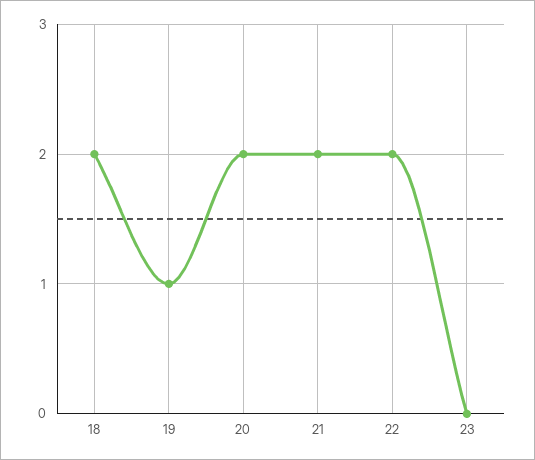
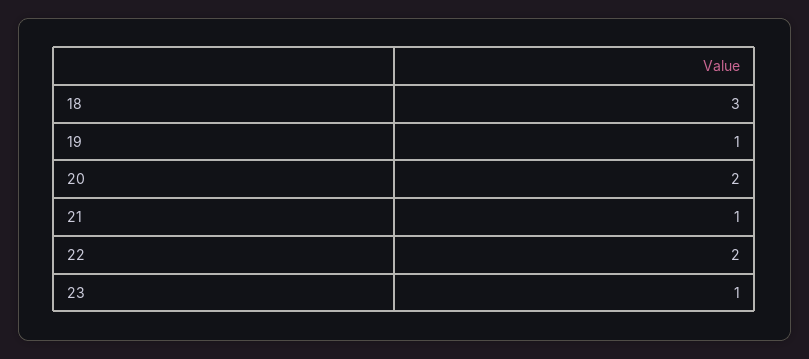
  {
-   "18": 2,
+   "18": 3,
    "19": 1,
    "20": 2,
-   "21": 2,
+   "21": 1,
    "22": 2,
-   "23": 0
+   "23": 1
  }

